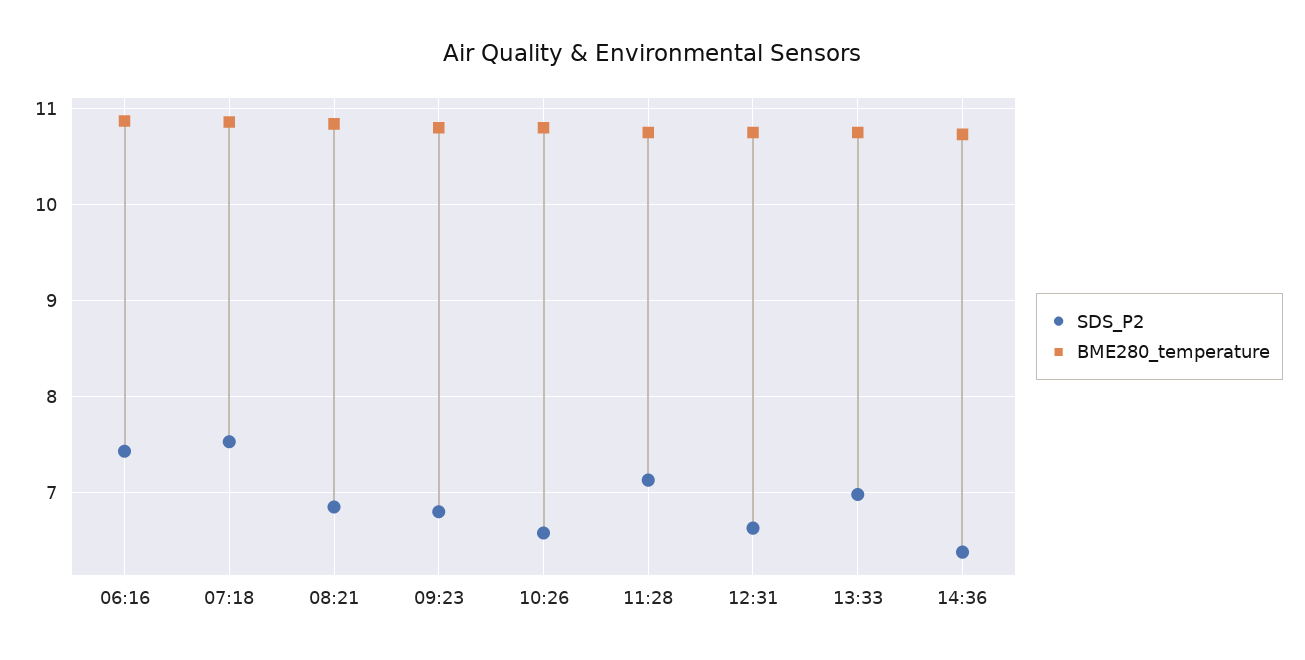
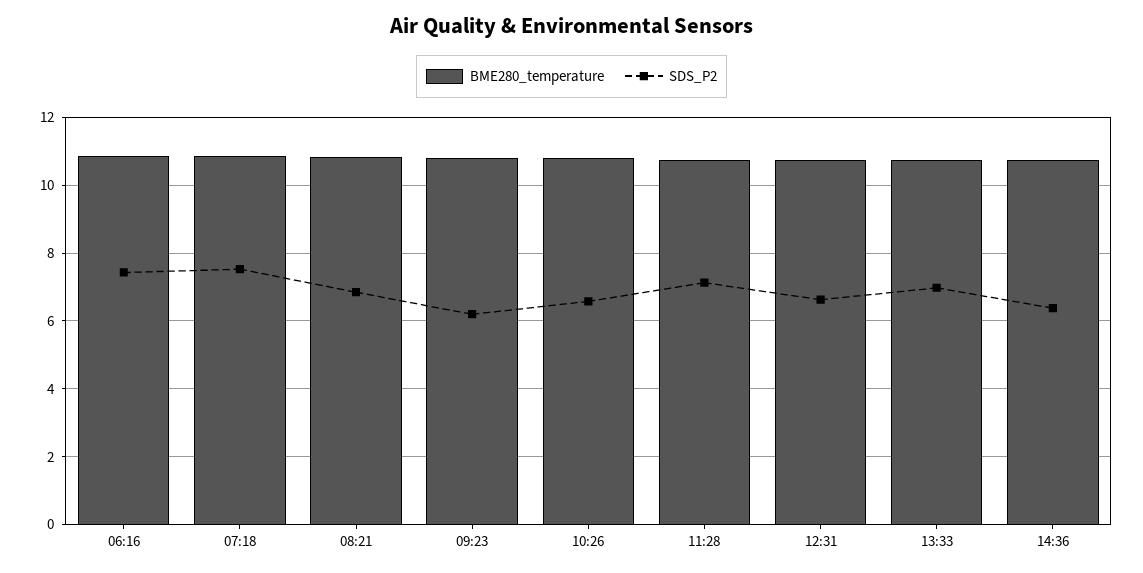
  {
    "SDS_P2": {
      "06:16": 7.4,
      "07:18": 7.5,
      "08:21": 6.9,
-     "09:23": 6.8,
+     "09:23": 6.2,
      "10:26": 6.6,
      "11:28": 7.1,
      "12:31": 6.6,
      "13:33": 7,
      "14:36": 6.4
    },
    "BME280_temperature": {
      "06:16": 10.9,
      "07:18": 10.9,
      "08:21": 10.8,
      "09:23": 10.8,
      "10:26": 10.8,
      "11:28": 10.8,
      "12:31": 10.8,
      "13:33": 10.8,
      "14:36": 10.7
    }
  }

